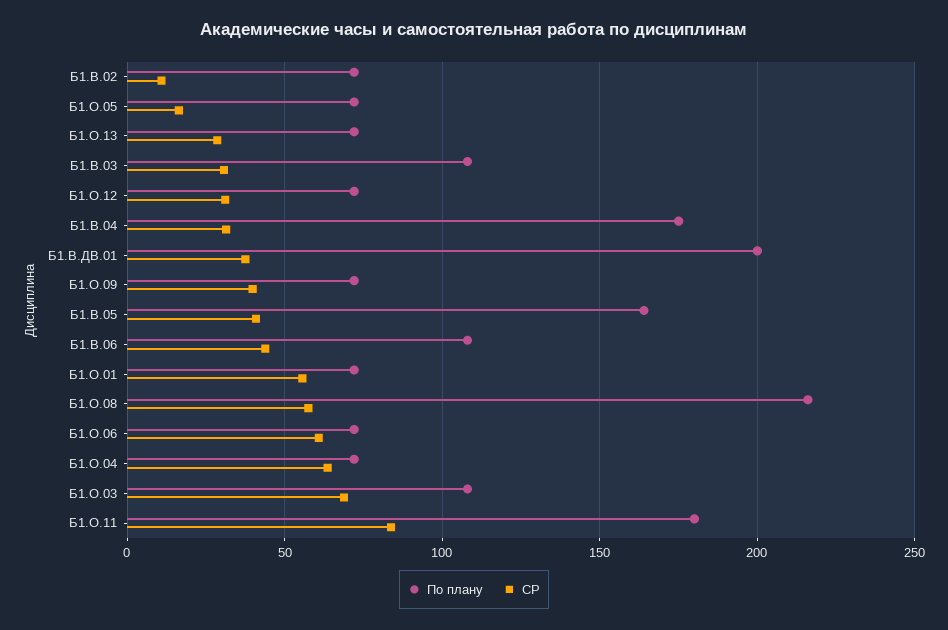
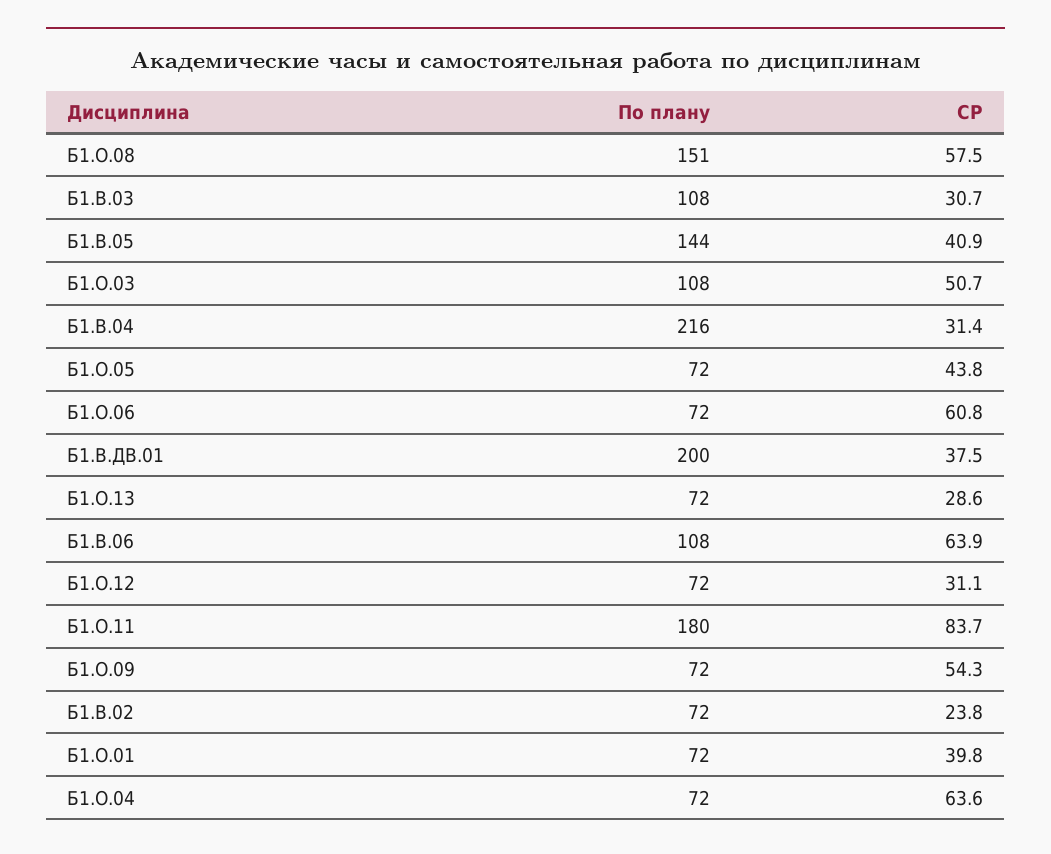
  {
    "По плану": {
      "Б1.В.02": 72,
      "Б1.О.05": 72,
      "Б1.О.13": 72,
      "Б1.В.03": 108,
      "Б1.О.12": 72,
-     "Б1.В.04": 175,
+     "Б1.В.04": 216,
      "Б1.В.ДВ.01": 200,
      "Б1.О.09": 72,
-     "Б1.В.05": 165,
+     "Б1.В.05": 144,
      "Б1.В.06": 108,
      "Б1.О.01": 72,
-     "Б1.О.08": 215,
+     "Б1.О.08": 151,
      "Б1.О.06": 72,
      "Б1.О.04": 72,
      "Б1.О.03": 108,
      "Б1.О.11": 180
    },
    "СР": {
-     "Б1.В.02": 10,
+     "Б1.В.02": 23.8,
-     "Б1.О.05": 15,
+     "Б1.О.05": 43.8,
      "Б1.О.13": 28.6,
      "Б1.В.03": 30.7,
      "Б1.О.12": 31.1,
      "Б1.В.04": 31.4,
      "Б1.В.ДВ.01": 37.5,
-     "Б1.О.09": 40,
+     "Б1.О.09": 54.3,
      "Б1.В.05": 40.9,
-     "Б1.В.06": 45,
+     "Б1.В.06": 63.9,
-     "Б1.О.01": 55,
+     "Б1.О.01": 39.8,
      "Б1.О.08": 57.5,
      "Б1.О.06": 60.8,
      "Б1.О.04": 63.6,
-     "Б1.О.03": 70,
+     "Б1.О.03": 50.7,
      "Б1.О.11": 83.7
    }
  }

